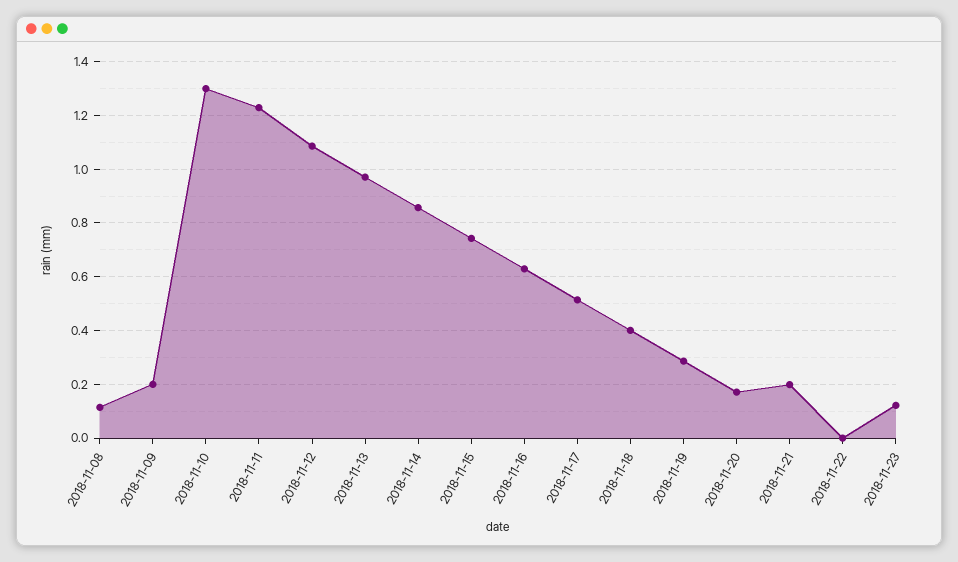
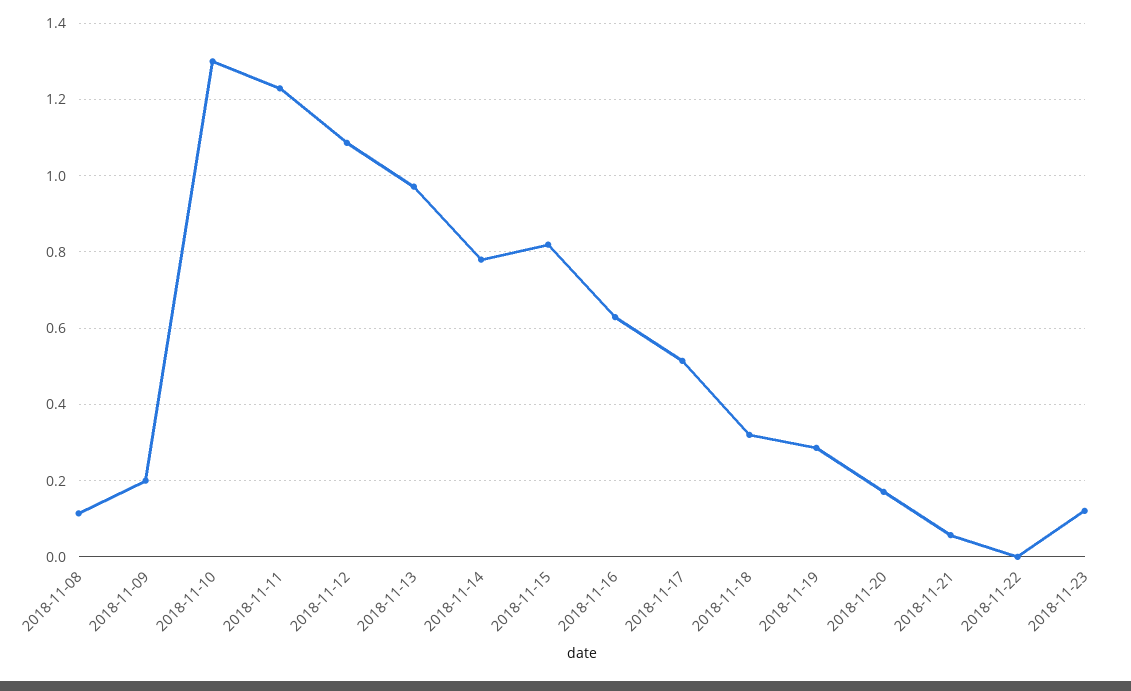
  {
    "2018-11-08": 0.12,
    "2018-11-09": 0.2,
    "2018-11-10": 1.3,
    "2018-11-11": 1.22,
    "2018-11-12": 1.08,
    "2018-11-13": 0.98,
-   "2018-11-14": 0.85,
+   "2018-11-14": 0.78,
-   "2018-11-15": 0.75,
+   "2018-11-15": 0.82,
    "2018-11-16": 0.62,
    "2018-11-17": 0.52,
-   "2018-11-18": 0.4,
+   "2018-11-18": 0.32,
    "2018-11-19": 0.28,
    "2018-11-20": 0.18,
-   "2018-11-21": 0.2,
+   "2018-11-21": 0.06,
    "2018-11-22": 0,
    "2018-11-23": 0.12
  }

